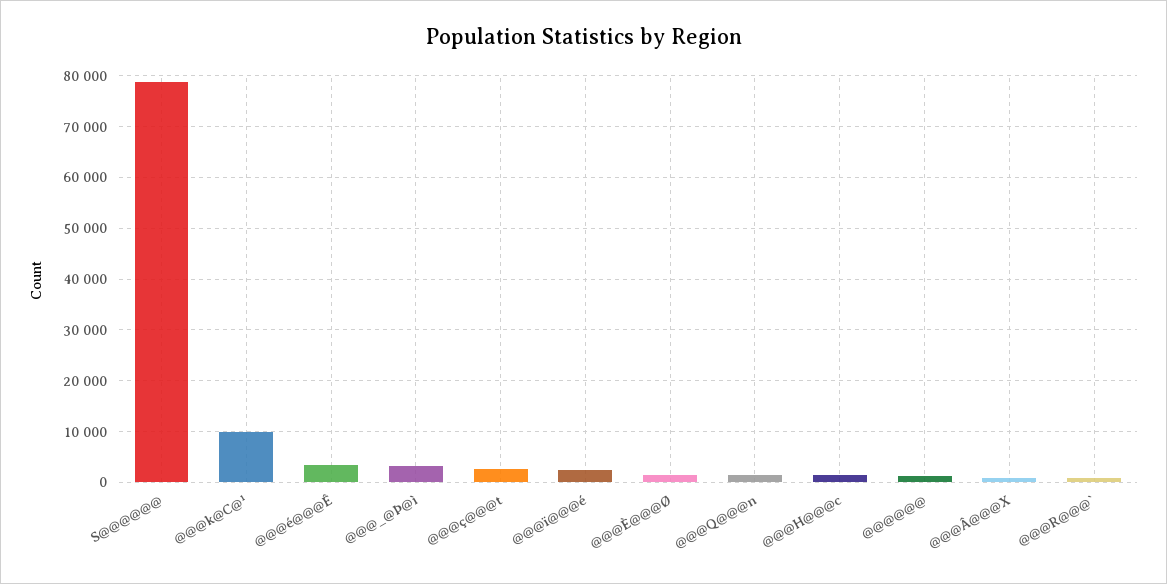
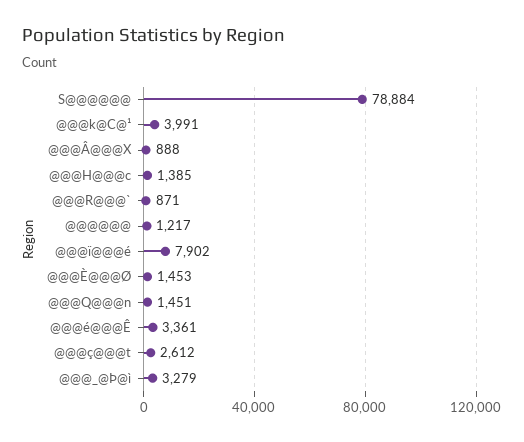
  {
    "S@@@@@@": 78884,
-   "@@@k@C@¹": 10000,
+   "@@@k@C@¹": 3991,
    "@@@é@@@Ê": 3361,
    "@@@_@Þ@ì": 3279,
    "@@@ç@@@t": 2612,
-   "@@@ï@@@é": 2000,
+   "@@@ï@@@é": 7902,
    "@@@È@@@Ø": 1453,
    "@@@Q@@@n": 1451,
    "@@@H@@@c": 1385,
    "@@@@@@": 1217,
    "@@@Â@@@X": 888,
    "@@@R@@@`": 871
  }

